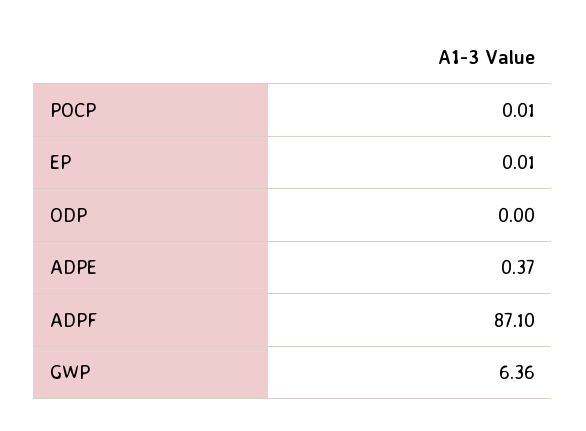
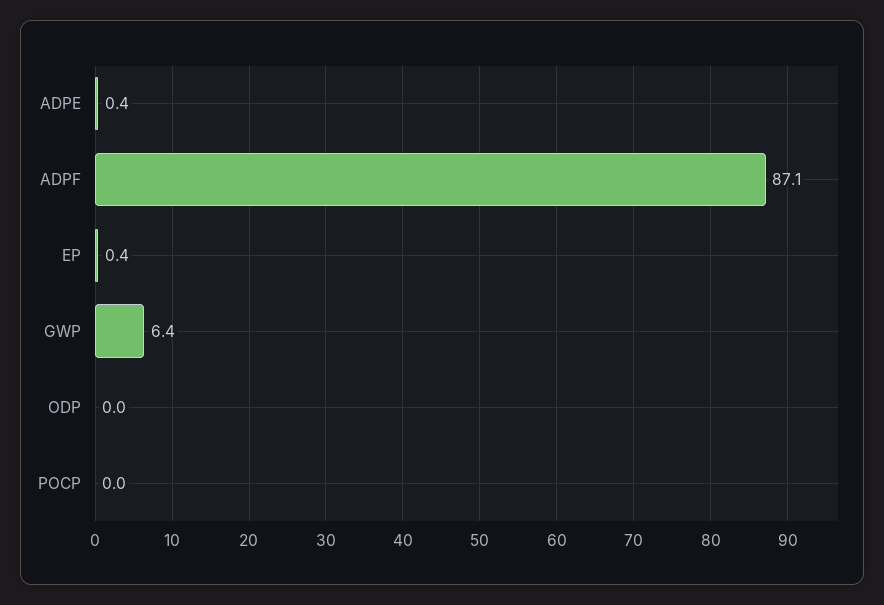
  {
    "POCP": 0.01,
-   "EP": 0.01,
+   "EP": 0.4,
    "ODP": 0,
    "ADPE": 0.37,
    "ADPF": 87.1,
    "GWP": 6.36
  }

